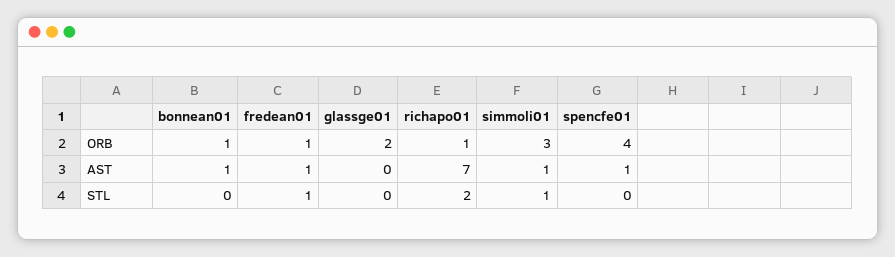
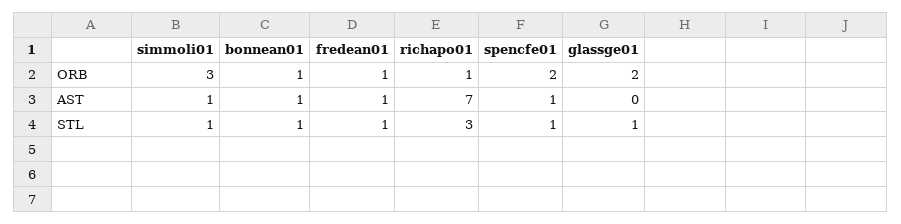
  {
    "bonnean01": {
      "ORB": 1,
      "AST": 1,
-     "STL": 0
+     "STL": 1
    },
    "fredean01": {
      "ORB": 1,
      "AST": 1,
      "STL": 1
    },
    "glassge01": {
      "ORB": 2,
      "AST": 0,
-     "STL": 0
+     "STL": 1
    },
    "richapo01": {
      "ORB": 1,
      "AST": 7,
-     "STL": 2
+     "STL": 3
    },
    "simmoli01": {
      "ORB": 3,
      "AST": 1,
      "STL": 1
    },
    "spencfe01": {
-     "ORB": 4,
+     "ORB": 2,
      "AST": 1,
-     "STL": 0
+     "STL": 1
    }
  }

